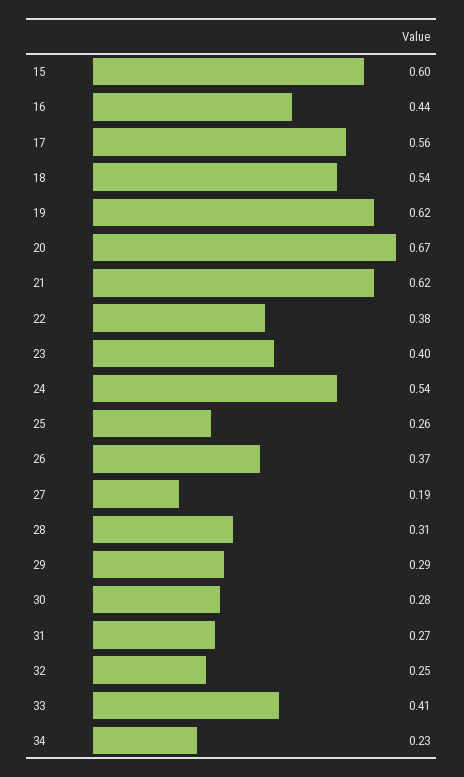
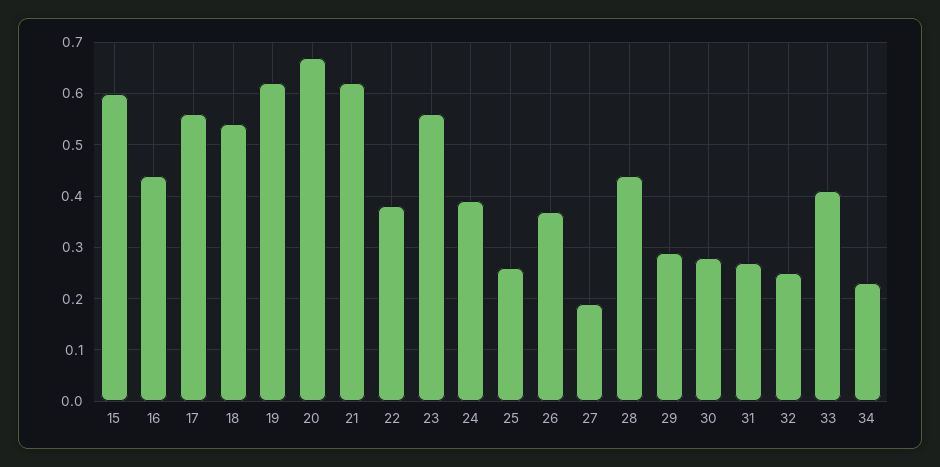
  {
    "15": 0.6,
    "16": 0.44,
    "17": 0.56,
    "18": 0.54,
    "19": 0.62,
    "20": 0.67,
    "21": 0.62,
    "22": 0.38,
-   "23": 0.4,
+   "23": 0.55,
-   "24": 0.54,
+   "24": 0.4,
    "25": 0.26,
    "26": 0.37,
    "27": 0.19,
-   "28": 0.31,
+   "28": 0.45,
    "29": 0.29,
    "30": 0.28,
    "31": 0.27,
    "32": 0.25,
    "33": 0.41,
    "34": 0.23
  }

